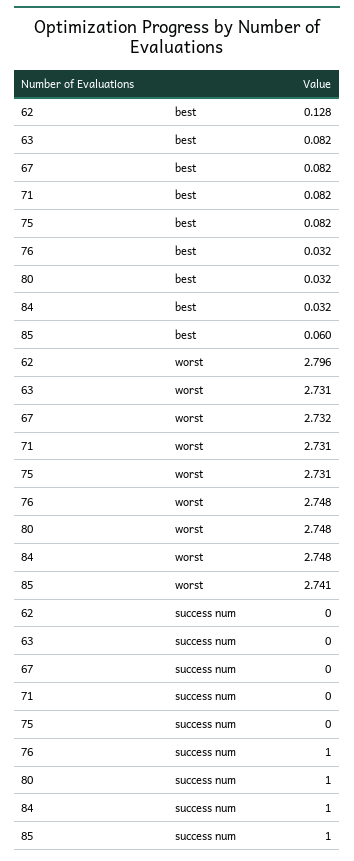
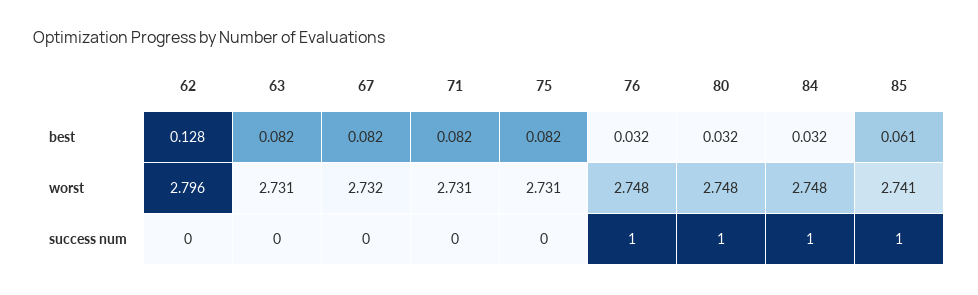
  {
    "62": {
      "best": 0.128,
      "worst": 2.796,
      "success num": 0
    },
    "63": {
      "best": 0.082,
      "worst": 2.731,
      "success num": 0
    },
    "67": {
      "best": 0.082,
      "worst": 2.732,
      "success num": 0
    },
    "71": {
      "best": 0.082,
      "worst": 2.731,
      "success num": 0
    },
    "75": {
      "best": 0.082,
      "worst": 2.731,
      "success num": 0
    },
    "76": {
      "best": 0.032,
      "worst": 2.748,
      "success num": 1
    },
    "80": {
      "best": 0.032,
      "worst": 2.748,
      "success num": 1
    },
    "84": {
      "best": 0.032,
      "worst": 2.748,
      "success num": 1
    },
    "85": {
-     "best": 0.06,
+     "best": 0.061,
      "worst": 2.741,
      "success num": 1
    }
  }

